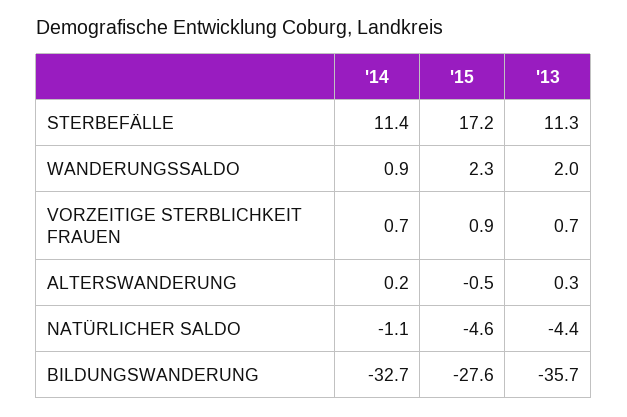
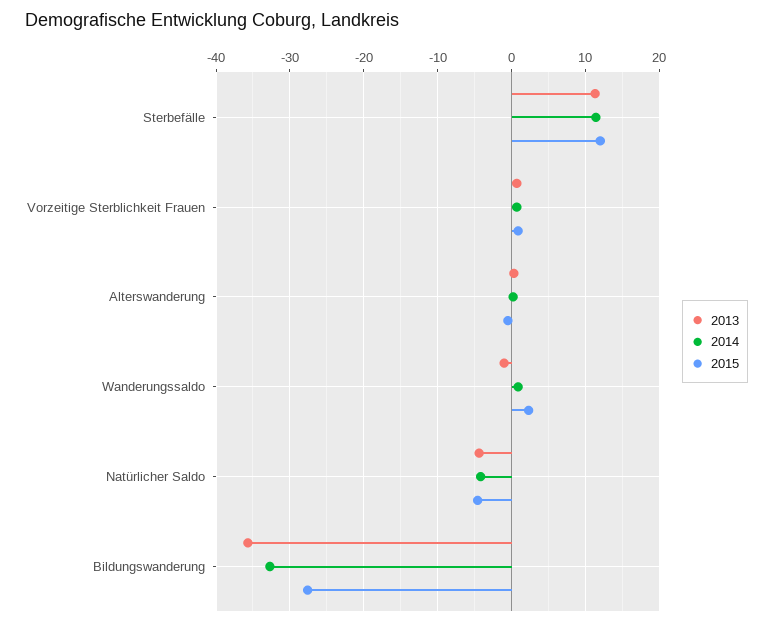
  {
    "'14": {
      "STERBEFÄLLE": 11.4,
      "WANDERUNGSSALDO": 0.9,
      "VORZEITIGE STERBLICHKEIT FRAUEN": 0.7,
      "ALTERSWANDERUNG": 0.2,
-     "NATÜRLICHER SALDO": -1.1,
+     "NATÜRLICHER SALDO": -4,
      "BILDUNGSWANDERUNG": -32.7
    },
    "'15": {
-     "STERBEFÄLLE": 17.2,
+     "STERBEFÄLLE": 12,
      "WANDERUNGSSALDO": 2.3,
      "VORZEITIGE STERBLICHKEIT FRAUEN": 0.9,
      "ALTERSWANDERUNG": -0.5,
      "NATÜRLICHER SALDO": -4.6,
      "BILDUNGSWANDERUNG": -27.6
    },
    "'13": {
      "STERBEFÄLLE": 11.3,
-     "WANDERUNGSSALDO": 2,
+     "WANDERUNGSSALDO": -1,
      "VORZEITIGE STERBLICHKEIT FRAUEN": 0.7,
      "ALTERSWANDERUNG": 0.3,
      "NATÜRLICHER SALDO": -4.4,
      "BILDUNGSWANDERUNG": -35.7
    }
  }

